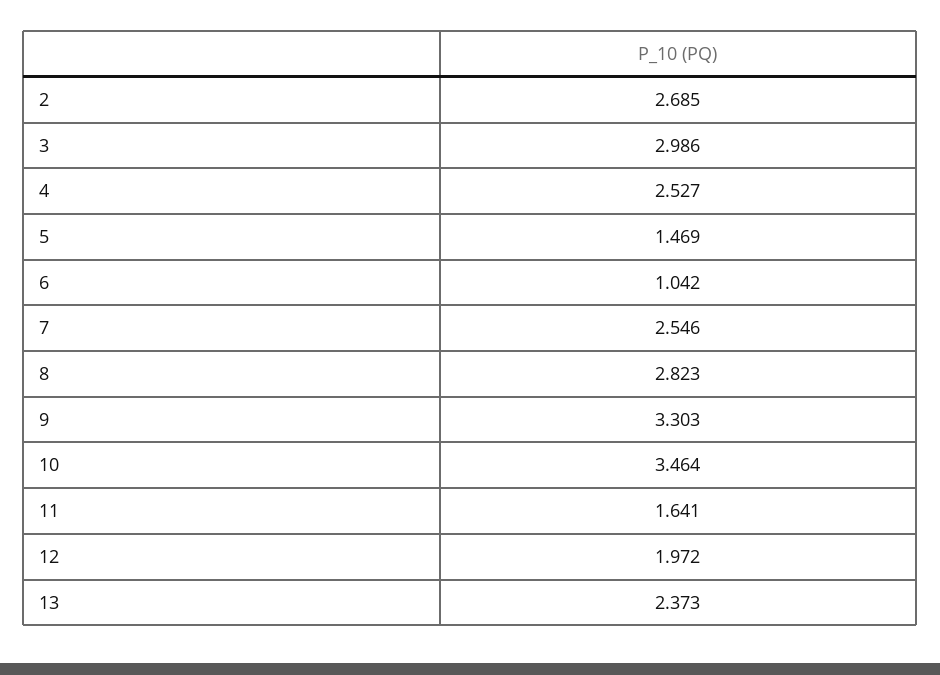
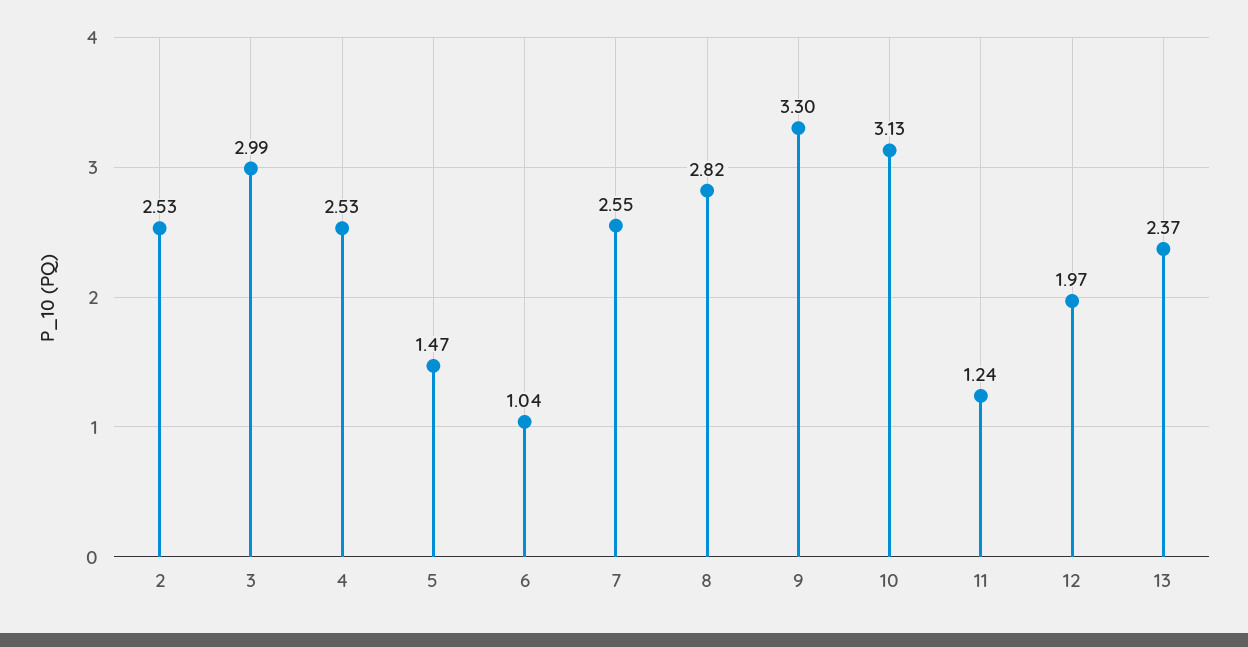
  {
-   "2": 2.685,
+   "2": 2.53,
    "3": 2.986,
    "4": 2.527,
    "5": 1.469,
    "6": 1.042,
    "7": 2.546,
    "8": 2.823,
    "9": 3.303,
-   "10": 3.464,
+   "10": 3.13,
-   "11": 1.641,
+   "11": 1.24,
    "12": 1.972,
    "13": 2.373
  }

